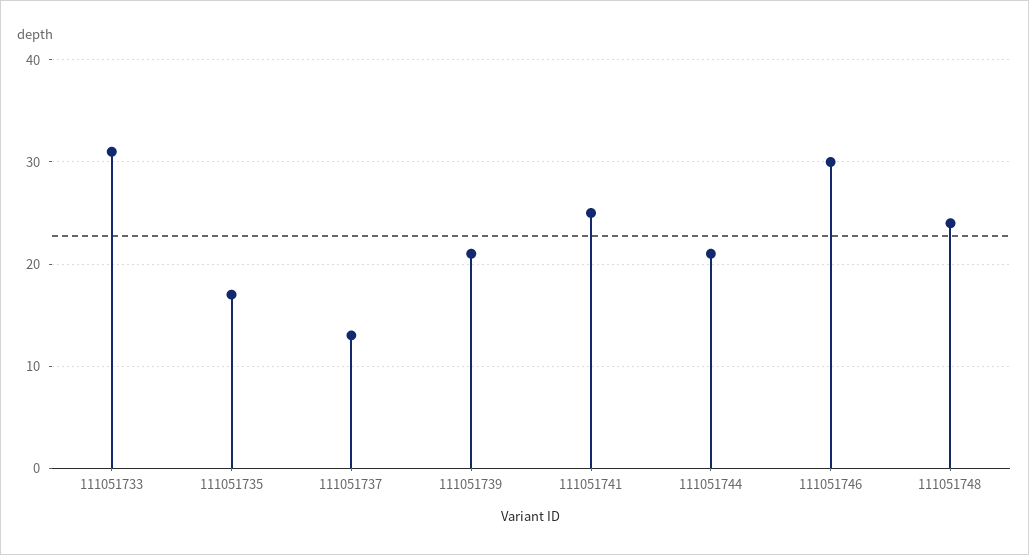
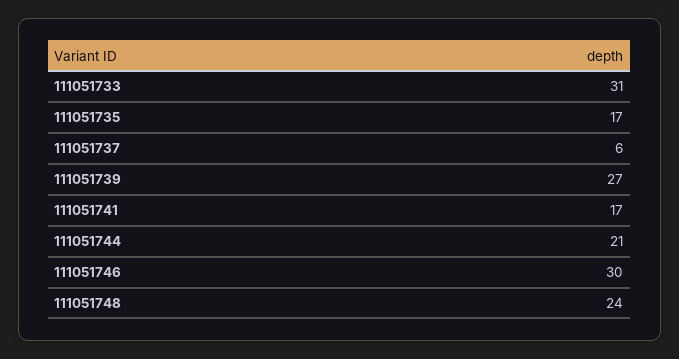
  {
    "111051733": 31,
    "111051735": 17,
-   "111051737": 13,
+   "111051737": 6,
-   "111051739": 21,
+   "111051739": 27,
-   "111051741": 25,
+   "111051741": 17,
    "111051744": 21,
    "111051746": 30,
    "111051748": 24
  }

